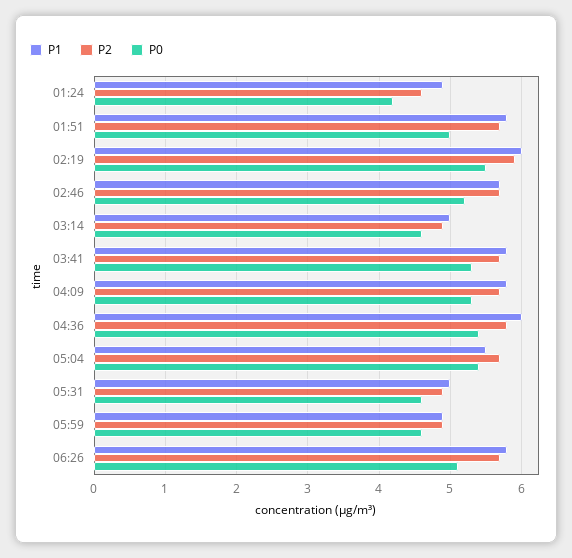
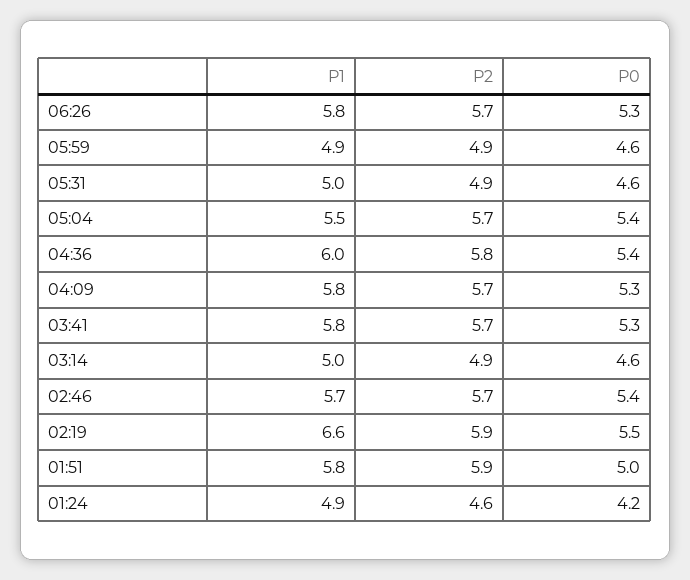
  {
    "P1": {
      "01:24": 4.9,
      "01:51": 5.8,
-     "02:19": 6,
+     "02:19": 6.6,
      "02:46": 5.7,
      "03:14": 5,
      "03:41": 5.8,
      "04:09": 5.8,
      "04:36": 6,
      "05:04": 5.5,
      "05:31": 5,
      "05:59": 4.9,
      "06:26": 5.8
    },
    "P2": {
      "01:24": 4.6,
-     "01:51": 5.7,
+     "01:51": 5.9,
      "02:19": 5.9,
      "02:46": 5.7,
      "03:14": 4.9,
      "03:41": 5.7,
      "04:09": 5.7,
      "04:36": 5.8,
      "05:04": 5.7,
      "05:31": 4.9,
      "05:59": 4.9,
      "06:26": 5.7
    },
    "P0": {
      "01:24": 4.2,
      "01:51": 5,
      "02:19": 5.5,
-     "02:46": 5.2,
+     "02:46": 5.4,
      "03:14": 4.6,
      "03:41": 5.3,
      "04:09": 5.3,
      "04:36": 5.4,
      "05:04": 5.4,
      "05:31": 4.6,
      "05:59": 4.6,
-     "06:26": 5.1
+     "06:26": 5.3
    }
  }

